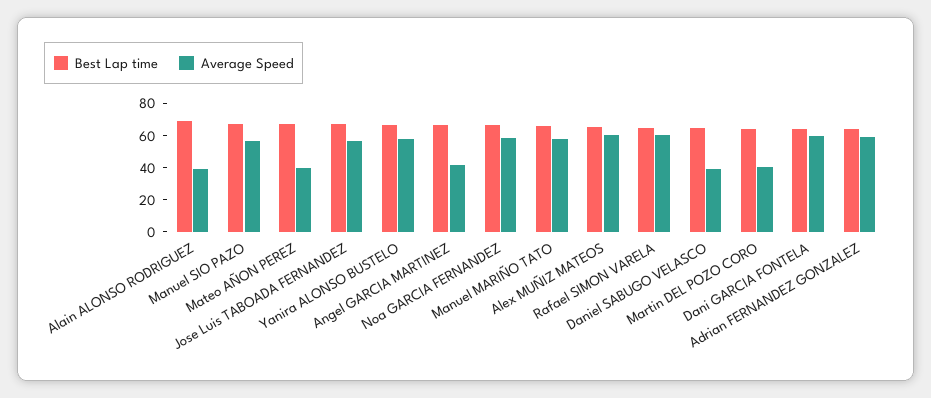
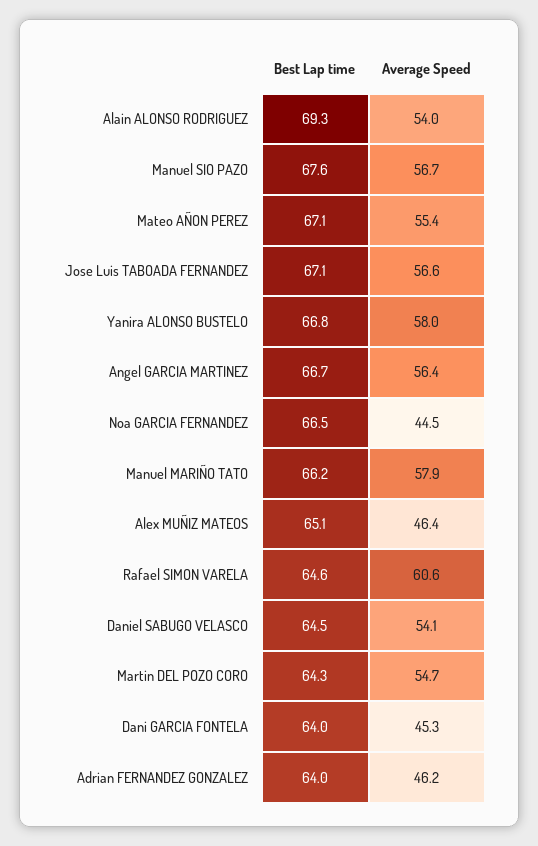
  {
    "Best Lap time": {
      "Alain ALONSO RODRIGUEZ": 69.3,
      "Manuel SIO PAZO": 67.6,
      "Mateo AÑON PEREZ": 67.1,
      "Jose Luis TABOADA FERNANDEZ": 67.1,
      "Yanira ALONSO BUSTELO": 66.8,
      "Angel GARCIA MARTINEZ": 66.7,
      "Noa GARCIA FERNANDEZ": 66.5,
      "Manuel MARIÑO TATO": 66.2,
      "Alex MUÑIZ MATEOS": 65.1,
      "Rafael SIMON VARELA": 64.6,
      "Daniel SABUGO VELASCO": 64.5,
      "Martin DEL POZO CORO": 64.3,
      "Dani GARCIA FONTELA": 64,
      "Adrian FERNANDEZ GONZALEZ": 64
    },
    "Average Speed": {
-     "Alain ALONSO RODRIGUEZ": 40,
+     "Alain ALONSO RODRIGUEZ": 54,
      "Manuel SIO PAZO": 56.7,
-     "Mateo AÑON PEREZ": 40,
+     "Mateo AÑON PEREZ": 55.4,
      "Jose Luis TABOADA FERNANDEZ": 56.6,
      "Yanira ALONSO BUSTELO": 58,
-     "Angel GARCIA MARTINEZ": 40,
+     "Angel GARCIA MARTINEZ": 56.4,
-     "Noa GARCIA FERNANDEZ": 60,
+     "Noa GARCIA FERNANDEZ": 44.5,
      "Manuel MARIÑO TATO": 57.9,
-     "Alex MUÑIZ MATEOS": 60,
+     "Alex MUÑIZ MATEOS": 46.4,
      "Rafael SIMON VARELA": 60.6,
-     "Daniel SABUGO VELASCO": 40,
+     "Daniel SABUGO VELASCO": 54.1,
-     "Martin DEL POZO CORO": 40,
+     "Martin DEL POZO CORO": 54.7,
-     "Dani GARCIA FONTELA": 60,
+     "Dani GARCIA FONTELA": 45.3,
-     "Adrian FERNANDEZ GONZALEZ": 60
+     "Adrian FERNANDEZ GONZALEZ": 46.2
    }
  }

